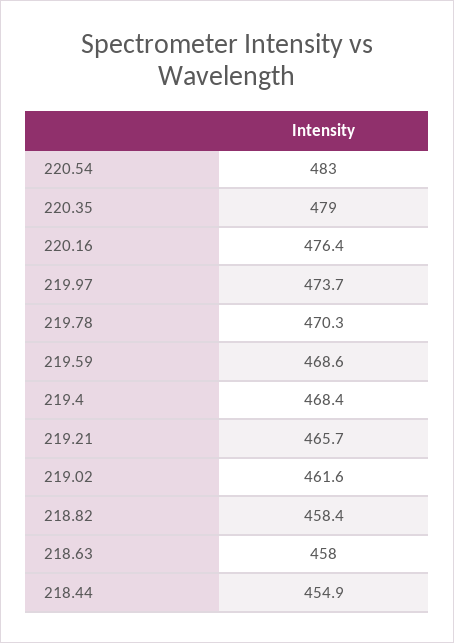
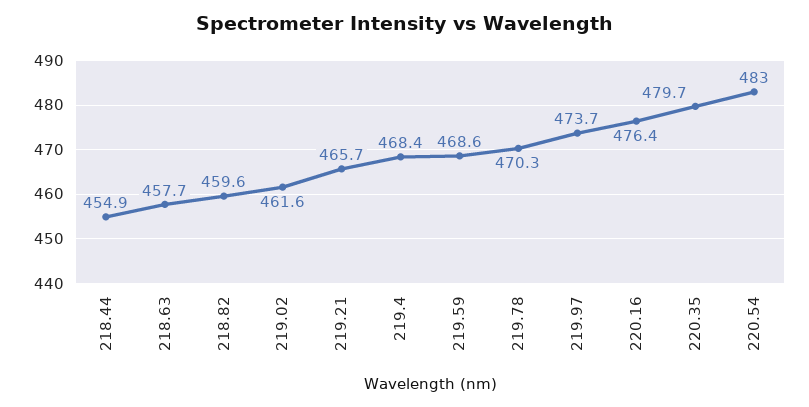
  {
    "220.54": 483,
-   "220.35": 479,
+   "220.35": 479.7,
    "220.16": 476.4,
    "219.97": 473.7,
    "219.78": 470.3,
    "219.59": 468.6,
    "219.4": 468.4,
    "219.21": 465.7,
    "219.02": 461.6,
-   "218.82": 458.4,
+   "218.82": 459.6,
-   "218.63": 458,
+   "218.63": 457.7,
    "218.44": 454.9
  }

